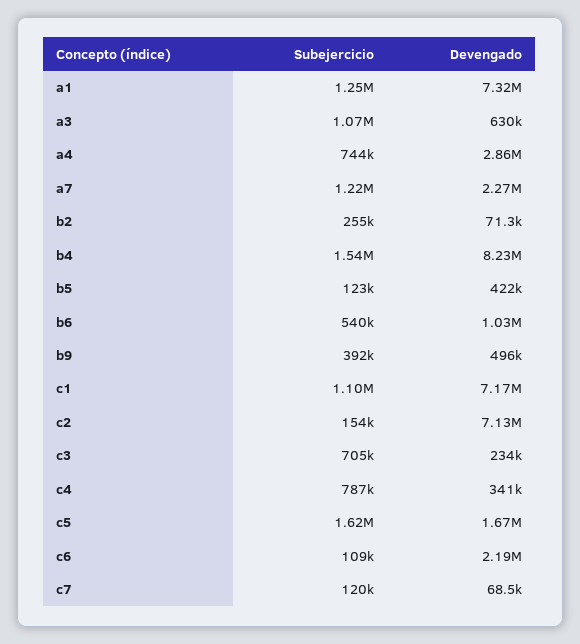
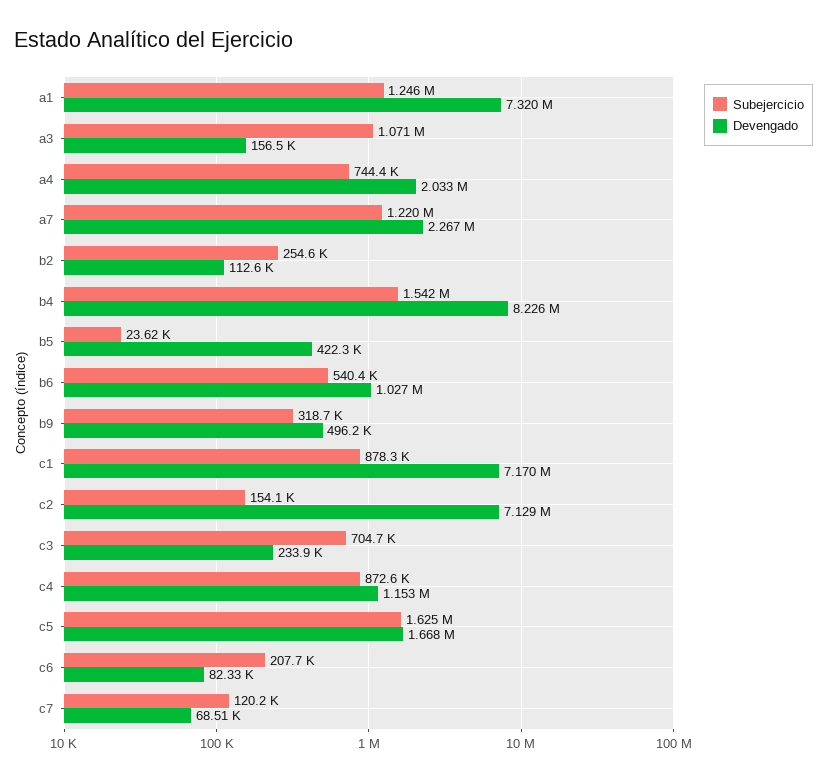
  {
    "Subejercicio": {
      "a1": 1246000,
      "a3": 1071000,
      "a4": 744400,
      "a7": 1220000,
      "b2": 254600,
      "b4": 1542000,
-     "b5": 123000,
+     "b5": 23620,
      "b6": 540400,
-     "b9": 392000,
+     "b9": 318700,
-     "c1": 1100000,
+     "c1": 878300,
      "c2": 154100,
      "c3": 704700,
-     "c4": 787000,
+     "c4": 872600,
      "c5": 1625000,
-     "c6": 109000,
+     "c6": 207700,
      "c7": 120200
    },
    "Devengado": {
      "a1": 7320000,
-     "a3": 630000,
+     "a3": 156500,
-     "a4": 2860000,
+     "a4": 2033000,
      "a7": 2267000,
-     "b2": 71300,
+     "b2": 112600,
      "b4": 8226000,
      "b5": 422300,
      "b6": 1027000,
      "b9": 496200,
      "c1": 7170000,
      "c2": 7129000,
      "c3": 233900,
-     "c4": 341000,
+     "c4": 1153000,
      "c5": 1668000,
-     "c6": 2190000,
+     "c6": 82330,
      "c7": 68510
    }
  }

